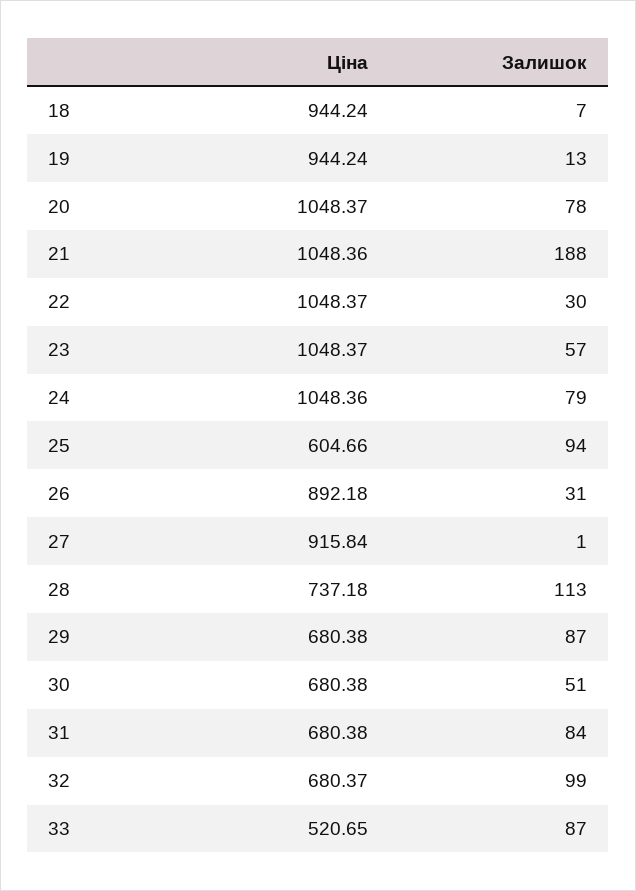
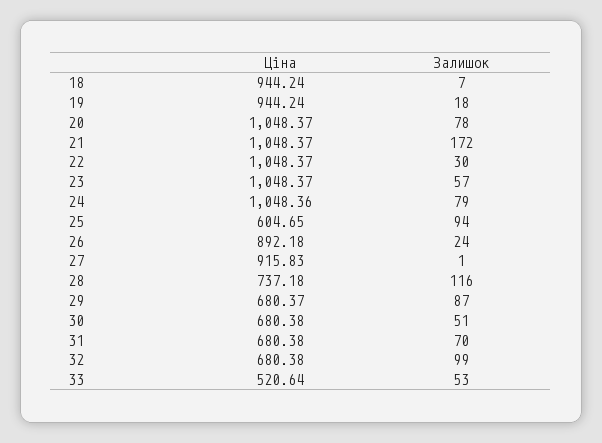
  {
    "Ціна": {
      "18": 944.24,
      "19": 944.24,
      "20": 1048.37,
-     "21": 1048.36,
+     "21": 1048.37,
      "22": 1048.37,
      "23": 1048.37,
      "24": 1048.36,
-     "25": 604.66,
+     "25": 604.65,
      "26": 892.18,
-     "27": 915.84,
+     "27": 915.83,
      "28": 737.18,
-     "29": 680.38,
+     "29": 680.37,
      "30": 680.38,
      "31": 680.38,
-     "32": 680.37,
+     "32": 680.38,
-     "33": 520.65
+     "33": 520.64
    },
    "Залишок": {
      "18": 7,
-     "19": 13,
+     "19": 18,
      "20": 78,
-     "21": 188,
+     "21": 172,
      "22": 30,
      "23": 57,
      "24": 79,
      "25": 94,
-     "26": 31,
+     "26": 24,
      "27": 1,
-     "28": 113,
+     "28": 116,
      "29": 87,
      "30": 51,
-     "31": 84,
+     "31": 70,
      "32": 99,
-     "33": 87
+     "33": 53
    }
  }

